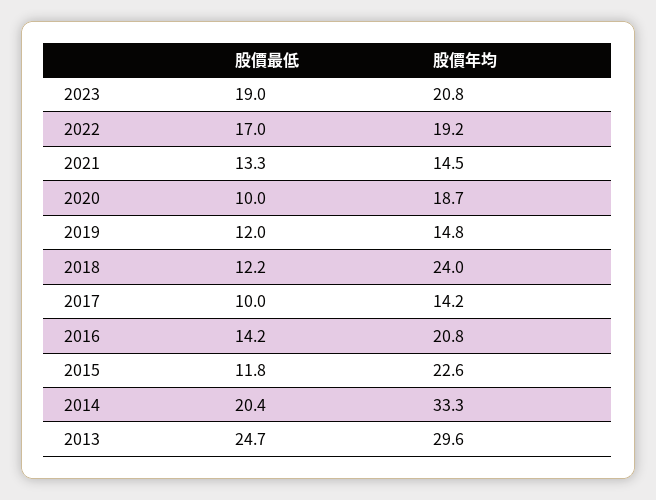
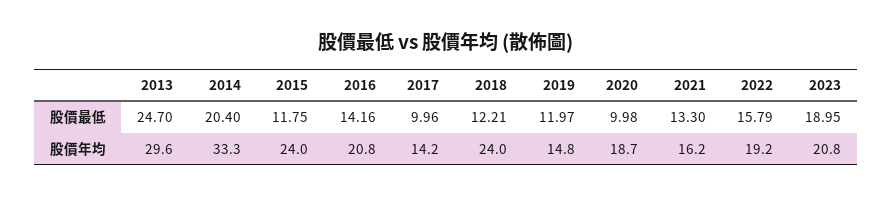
  {
    "股價最低": {
      "2023": 18.95,
-     "2022": 17,
+     "2022": 15.79,
      "2021": 13.3,
      "2020": 9.98,
      "2019": 11.97,
      "2018": 12.21,
      "2017": 9.96,
      "2016": 14.16,
      "2015": 11.75,
      "2014": 20.4,
      "2013": 24.7
    },
    "股價年均": {
      "2023": 20.8,
      "2022": 19.2,
-     "2021": 14.5,
+     "2021": 16.2,
      "2020": 18.7,
      "2019": 14.8,
      "2018": 24,
      "2017": 14.2,
      "2016": 20.8,
-     "2015": 22.6,
+     "2015": 24,
      "2014": 33.3,
      "2013": 29.6
    }
  }

